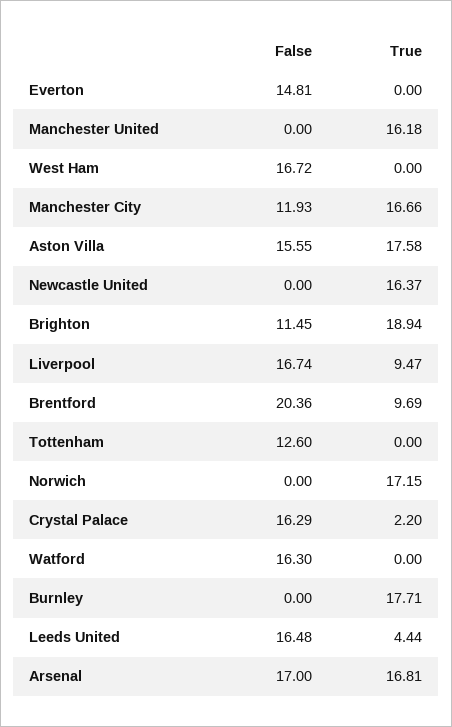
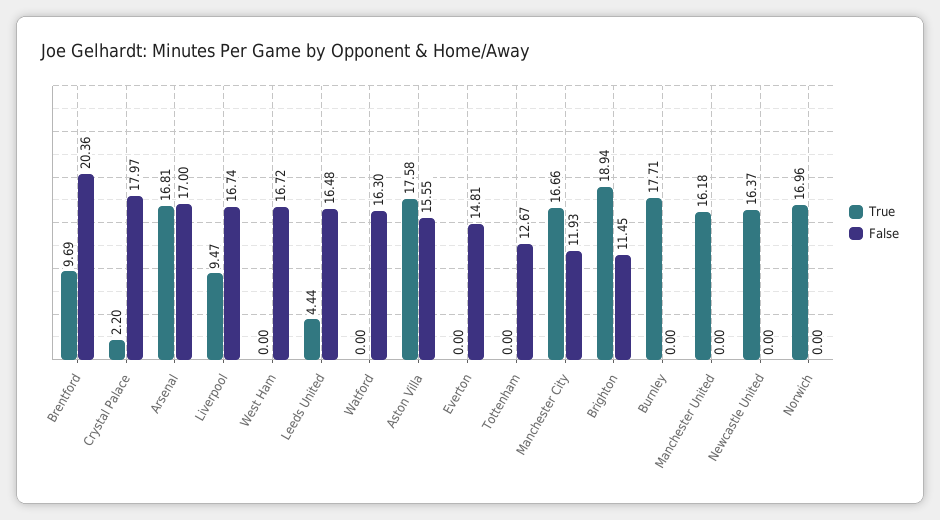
  {
    "False": {
      "Everton": 14.81,
      "Manchester United": 0,
      "West Ham": 16.72,
      "Manchester City": 11.93,
      "Aston Villa": 15.55,
      "Newcastle United": 0,
      "Brighton": 11.45,
      "Liverpool": 16.74,
      "Brentford": 20.36,
-     "Tottenham": 12.6,
+     "Tottenham": 12.67,
      "Norwich": 0,
-     "Crystal Palace": 16.29,
+     "Crystal Palace": 17.97,
      "Watford": 16.3,
      "Burnley": 0,
      "Leeds United": 16.48,
      "Arsenal": 17
    },
    "True": {
      "Everton": 0,
      "Manchester United": 16.18,
      "West Ham": 0,
      "Manchester City": 16.66,
      "Aston Villa": 17.58,
      "Newcastle United": 16.37,
      "Brighton": 18.94,
      "Liverpool": 9.47,
      "Brentford": 9.69,
      "Tottenham": 0,
-     "Norwich": 17.15,
+     "Norwich": 16.96,
      "Crystal Palace": 2.2,
      "Watford": 0,
      "Burnley": 17.71,
      "Leeds United": 4.44,
      "Arsenal": 16.81
    }
  }

